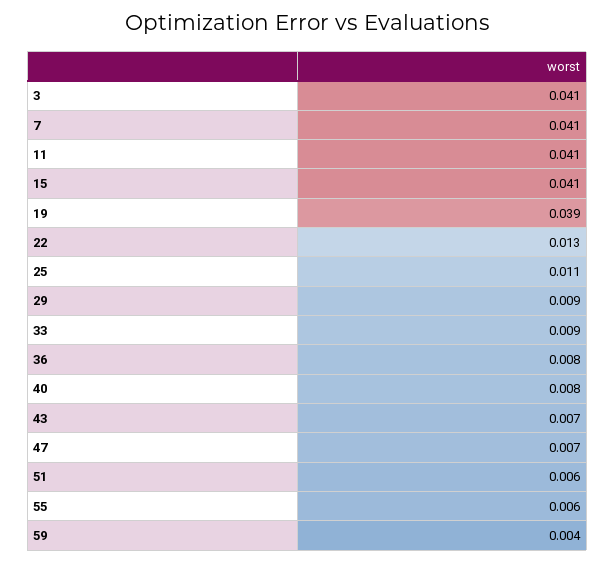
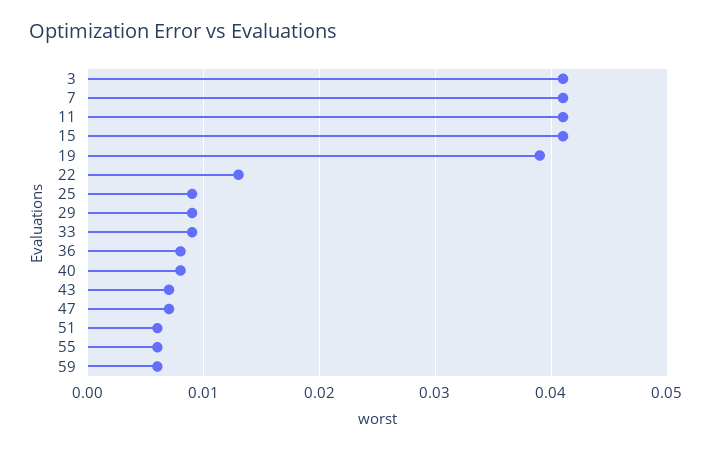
  {
    "3": 0.041,
    "7": 0.041,
    "11": 0.041,
    "15": 0.041,
    "19": 0.039,
    "22": 0.013,
-   "25": 0.011,
+   "25": 0.009,
    "29": 0.009,
    "33": 0.009,
    "36": 0.008,
    "40": 0.008,
    "43": 0.007,
    "47": 0.007,
    "51": 0.006,
    "55": 0.006,
-   "59": 0.004
+   "59": 0.006
  }

